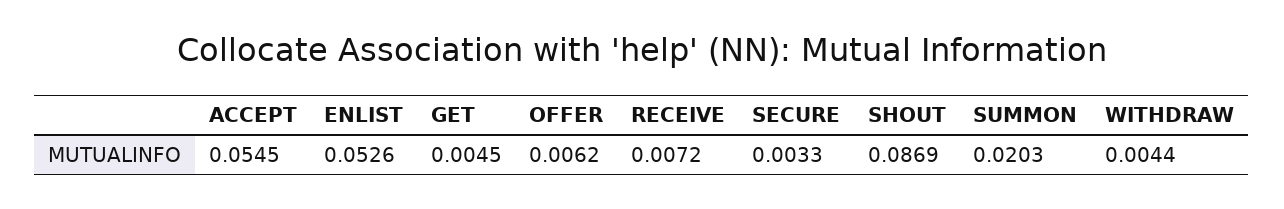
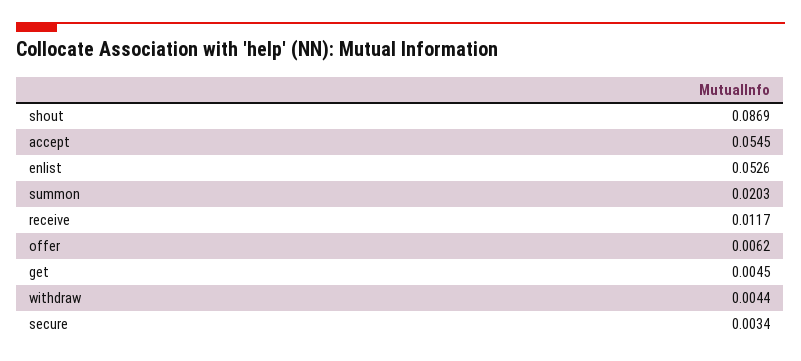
  {
    "ACCEPT": 0.0545,
    "ENLIST": 0.0526,
    "GET": 0.0045,
    "OFFER": 0.0062,
-   "RECEIVE": 0.0072,
+   "RECEIVE": 0.0117,
-   "SECURE": 0.0033,
+   "SECURE": 0.0034,
    "SHOUT": 0.0869,
    "SUMMON": 0.0203,
    "WITHDRAW": 0.0044
  }

